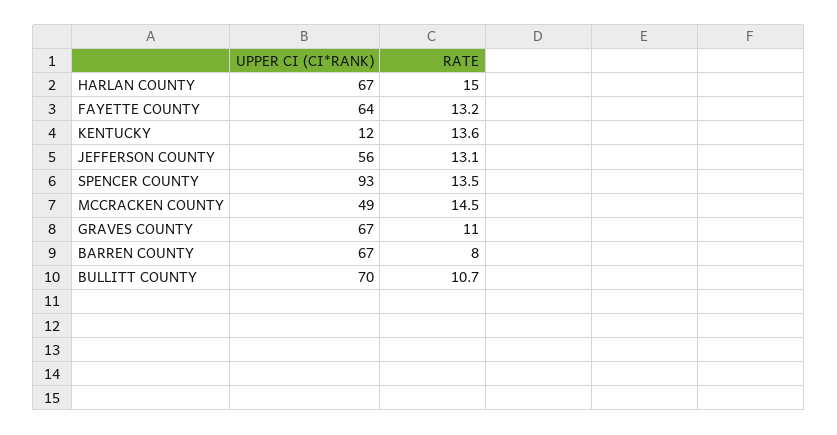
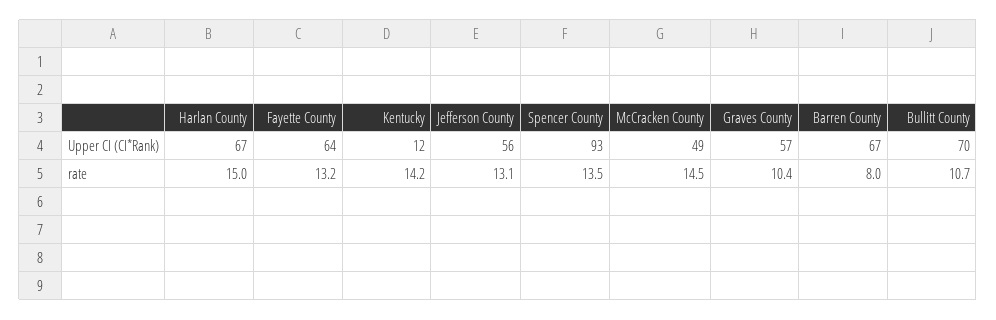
  {
    "UPPER CI (CI*RANK)": {
      "HARLAN COUNTY": 67,
      "FAYETTE COUNTY": 64,
      "KENTUCKY": 12,
      "JEFFERSON COUNTY": 56,
      "SPENCER COUNTY": 93,
      "MCCRACKEN COUNTY": 49,
-     "GRAVES COUNTY": 67,
+     "GRAVES COUNTY": 57,
      "BARREN COUNTY": 67,
      "BULLITT COUNTY": 70
    },
    "RATE": {
      "HARLAN COUNTY": 15,
      "FAYETTE COUNTY": 13.2,
-     "KENTUCKY": 13.6,
+     "KENTUCKY": 14.2,
      "JEFFERSON COUNTY": 13.1,
      "SPENCER COUNTY": 13.5,
      "MCCRACKEN COUNTY": 14.5,
-     "GRAVES COUNTY": 11,
+     "GRAVES COUNTY": 10.4,
      "BARREN COUNTY": 8,
      "BULLITT COUNTY": 10.7
    }
  }

